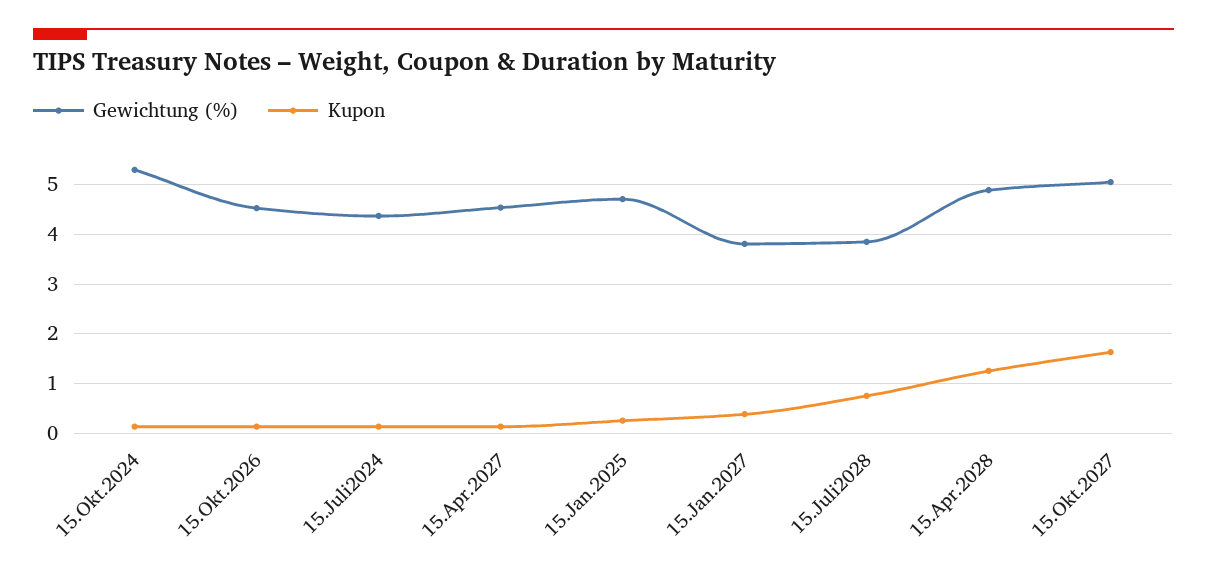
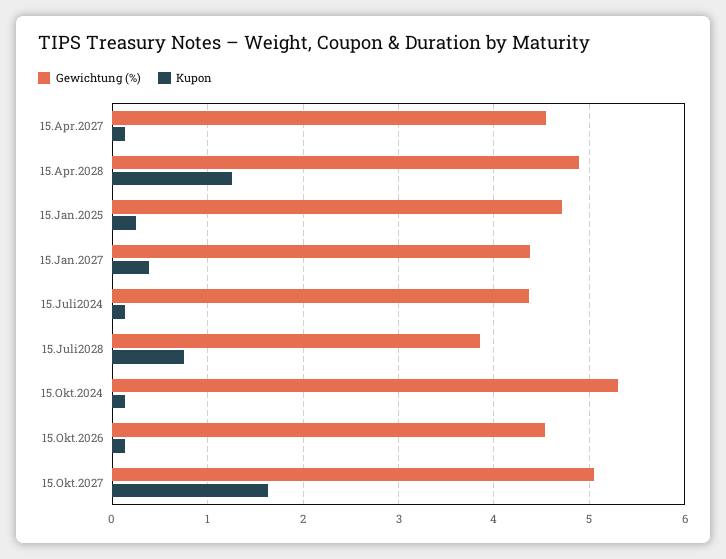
  {
    "Gewichtung (%)": {
      "15.Okt.2024": 5.3,
      "15.Okt.2026": 4.5,
      "15.Juli2024": 4.4,
      "15.Apr.2027": 4.5,
      "15.Jan.2025": 4.7,
-     "15.Jan.2027": 3.8,
+     "15.Jan.2027": 4.4,
      "15.Juli2028": 3.9,
      "15.Apr.2028": 4.9,
      "15.Okt.2027": 5.1
    },
    "Kupon": {
      "15.Okt.2024": 0.1,
      "15.Okt.2026": 0.1,
      "15.Juli2024": 0.1,
      "15.Apr.2027": 0.1,
      "15.Jan.2025": 0.3,
      "15.Jan.2027": 0.4,
      "15.Juli2028": 0.8,
      "15.Apr.2028": 1.3,
      "15.Okt.2027": 1.6
    }
  }

